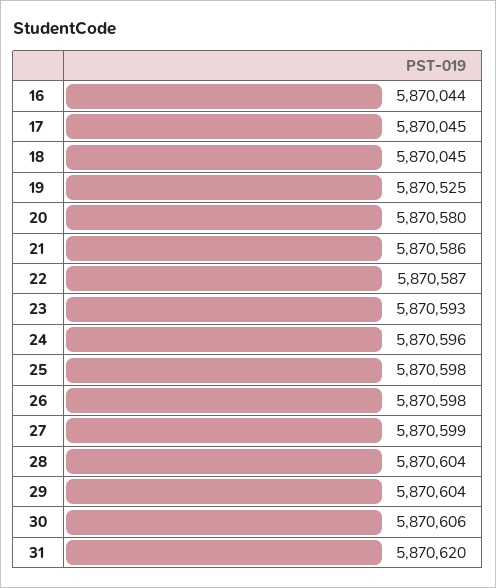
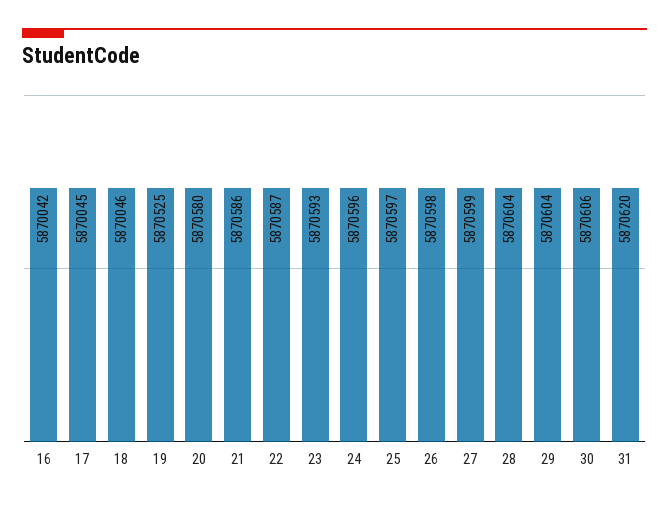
  {
-   "16": 5870044,
+   "16": 5870042,
    "17": 5870045,
-   "18": 5870045,
+   "18": 5870046,
    "19": 5870525,
    "20": 5870580,
    "21": 5870586,
    "22": 5870587,
    "23": 5870593,
    "24": 5870596,
-   "25": 5870598,
+   "25": 5870597,
    "26": 5870598,
    "27": 5870599,
    "28": 5870604,
    "29": 5870604,
    "30": 5870606,
    "31": 5870620
  }

